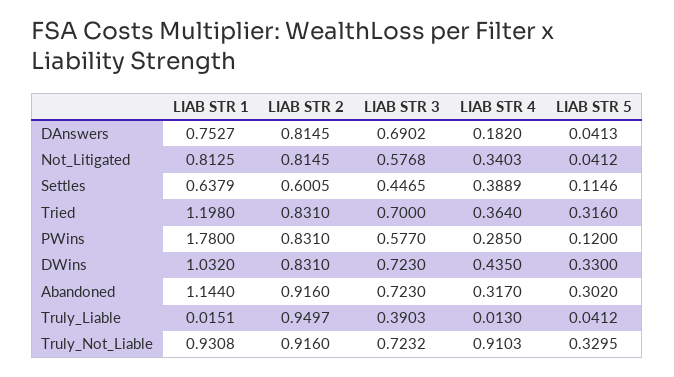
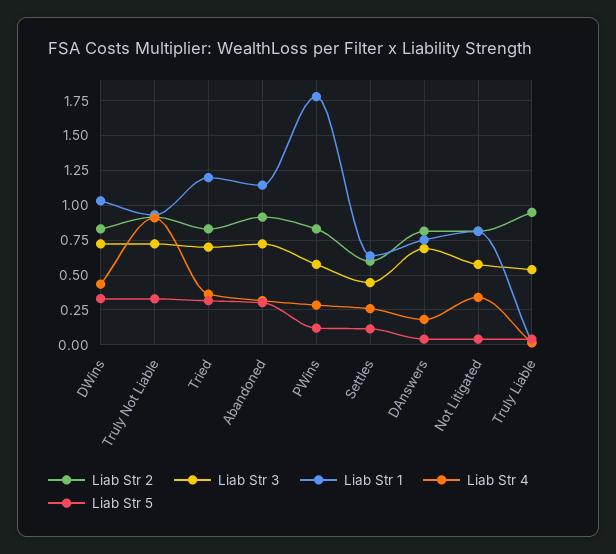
  {
    "LIAB STR 1": {
      "DAnswers": 0.7527,
      "Not_Litigated": 0.8125,
      "Settles": 0.6379,
      "Tried": 1.198,
      "PWins": 1.78,
      "DWins": 1.032,
      "Abandoned": 1.144,
      "Truly_Liable": 0.0151,
      "Truly_Not_Liable": 0.9308
    },
    "LIAB STR 2": {
      "DAnswers": 0.8145,
      "Not_Litigated": 0.8145,
      "Settles": 0.6005,
      "Tried": 0.831,
      "PWins": 0.831,
      "DWins": 0.831,
      "Abandoned": 0.916,
      "Truly_Liable": 0.9497,
      "Truly_Not_Liable": 0.916
    },
    "LIAB STR 3": {
      "DAnswers": 0.6902,
      "Not_Litigated": 0.5768,
      "Settles": 0.4465,
      "Tried": 0.7,
      "PWins": 0.577,
      "DWins": 0.723,
      "Abandoned": 0.723,
-     "Truly_Liable": 0.3903,
+     "Truly_Liable": 0.55,
      "Truly_Not_Liable": 0.7232
    },
    "LIAB STR 4": {
      "DAnswers": 0.182,
      "Not_Litigated": 0.3403,
-     "Settles": 0.3889,
+     "Settles": 0.25,
      "Tried": 0.364,
      "PWins": 0.285,
      "DWins": 0.435,
      "Abandoned": 0.317,
      "Truly_Liable": 0.013,
      "Truly_Not_Liable": 0.9103
    },
    "LIAB STR 5": {
      "DAnswers": 0.0413,
      "Not_Litigated": 0.0412,
      "Settles": 0.1146,
      "Tried": 0.316,
      "PWins": 0.12,
      "DWins": 0.33,
      "Abandoned": 0.302,
      "Truly_Liable": 0.0412,
      "Truly_Not_Liable": 0.3295
    }
  }

